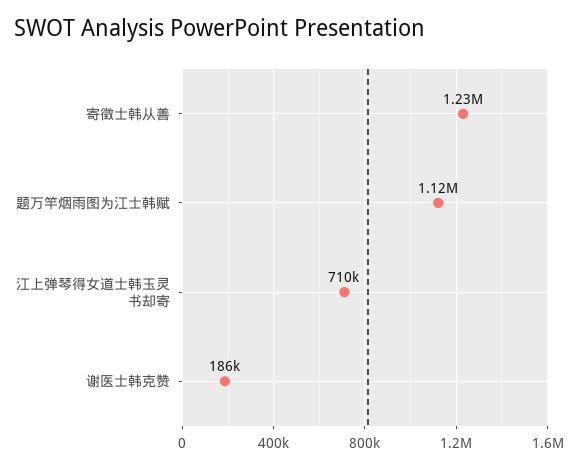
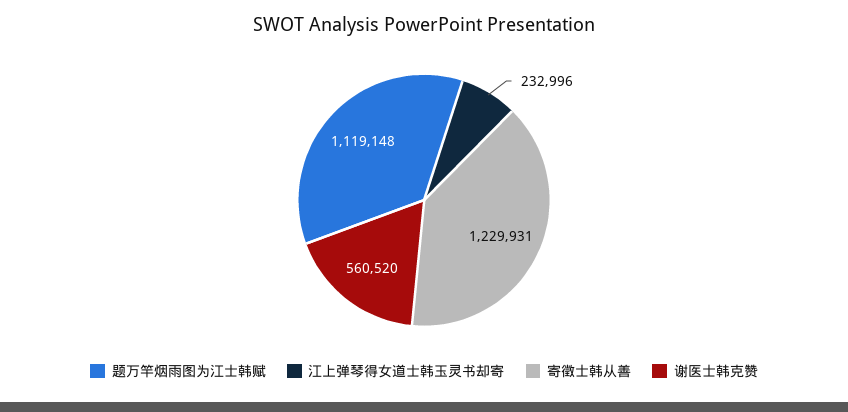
  {
    "寄徵士韩从善": 1229931,
    "题万竿烟雨图为江士韩赋": 1119148,
-   "江上弹琴得女道士韩玉灵书却寄": 710000,
+   "江上弹琴得女道士韩玉灵书却寄": 232996,
-   "谢医士韩克赞": 186000
+   "谢医士韩克赞": 560520
  }

